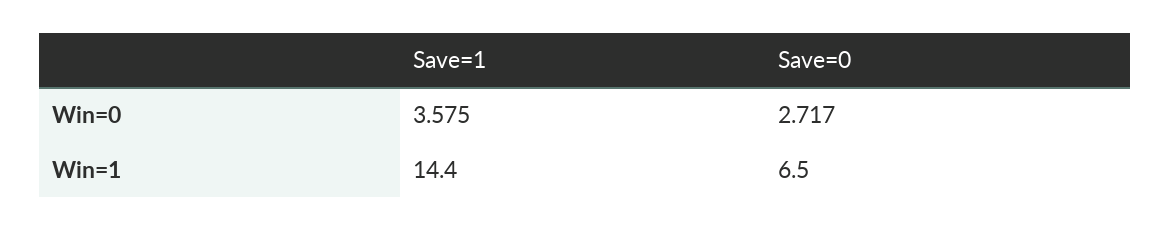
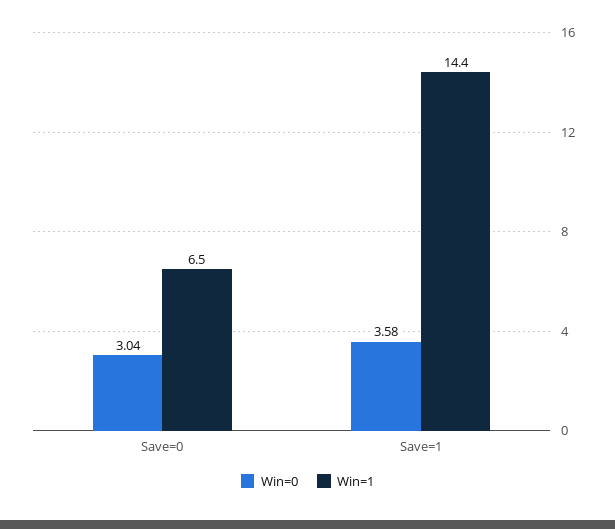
  {
    "Win=0": {
      "Save=1": 3.575,
-     "Save=0": 2.717
+     "Save=0": 3.04
    },
    "Win=1": {
      "Save=1": 14.4,
      "Save=0": 6.5
    }
  }

